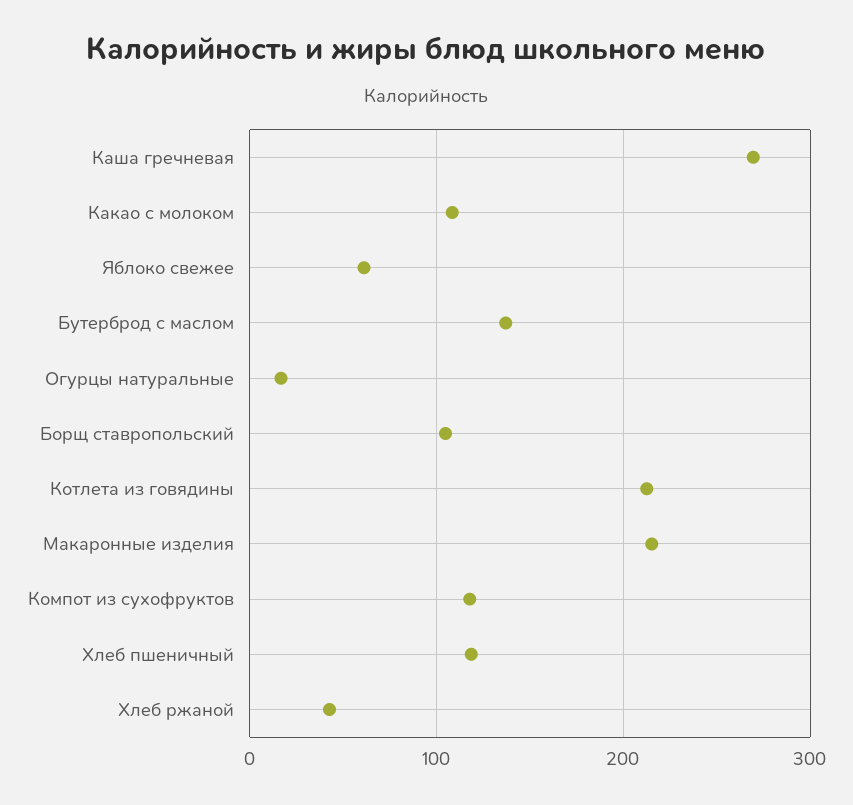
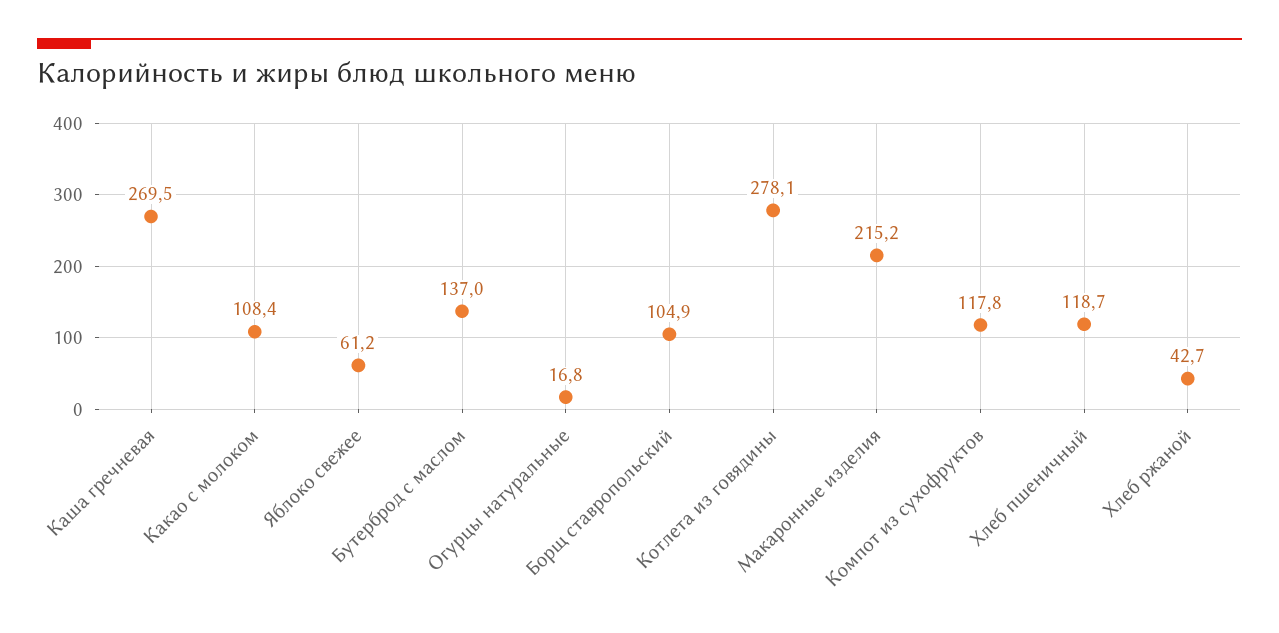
  {
    "Каша гречневая": 269.5,
    "Какао с молоком": 108.4,
    "Яблоко свежее": 61.2,
    "Бутерброд с маслом": 137,
    "Огурцы натуральные": 16.8,
    "Борщ ставропольский": 104.9,
-   "Котлета из говядины": 210,
+   "Котлета из говядины": 278.1,
    "Макаронные изделия": 215.2,
    "Компот из сухофруктов": 117.8,
    "Хлеб пшеничный": 118.7,
    "Хлеб ржаной": 42.7
  }

